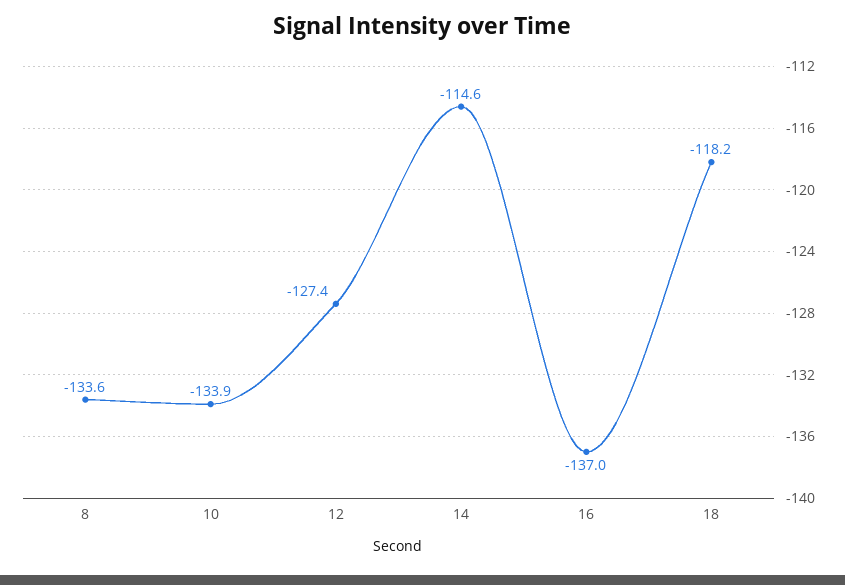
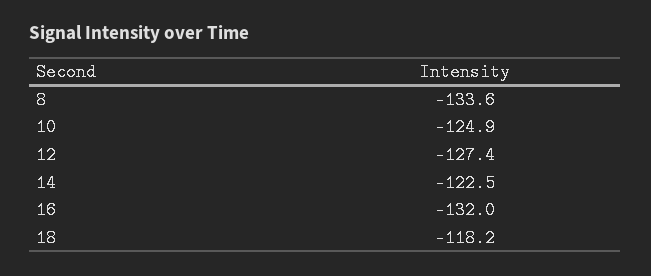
  {
    "8": -133.6,
-   "10": -133.9,
+   "10": -124.9,
    "12": -127.4,
-   "14": -114.6,
+   "14": -122.5,
-   "16": -137,
+   "16": -132,
    "18": -118.2
  }

